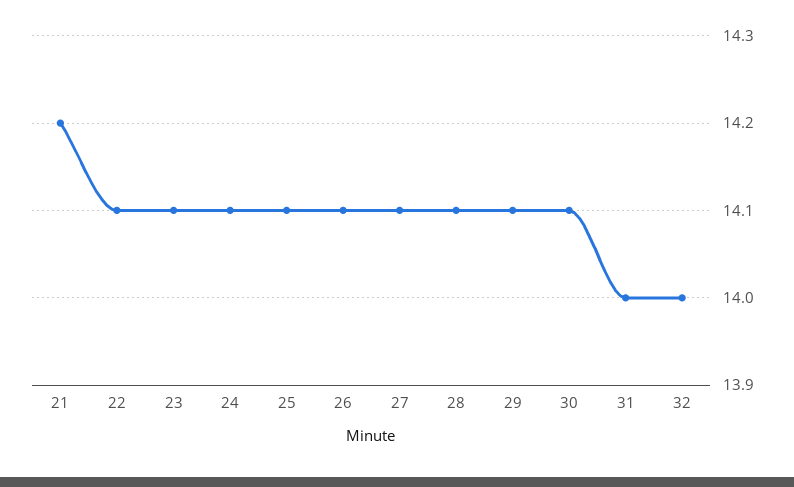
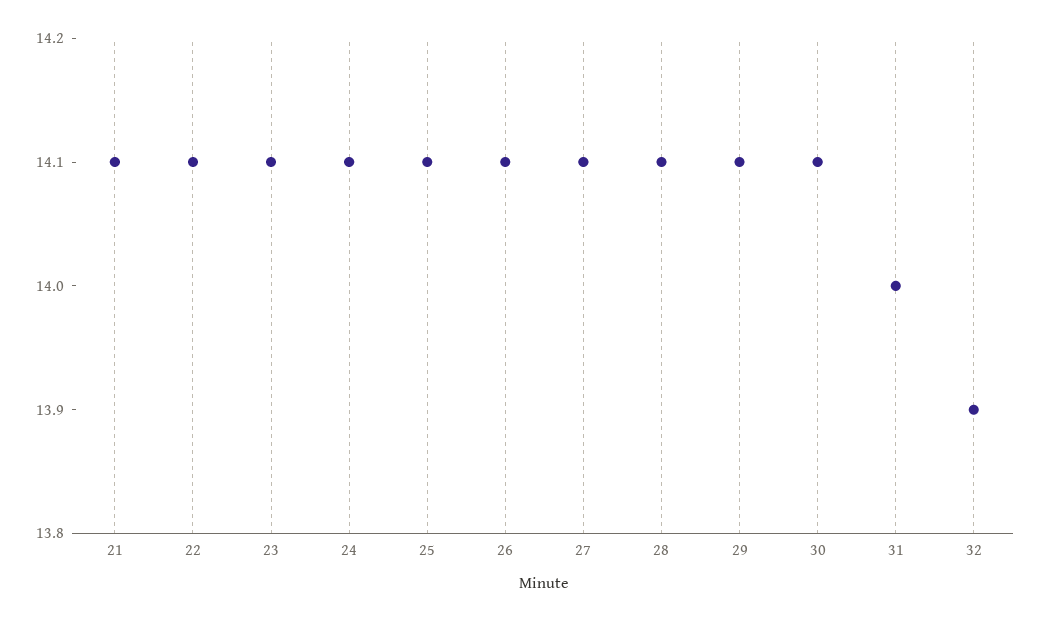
  {
-   "21": 14.2,
+   "21": 14.1,
    "22": 14.1,
    "23": 14.1,
    "24": 14.1,
    "25": 14.1,
    "26": 14.1,
    "27": 14.1,
    "28": 14.1,
    "29": 14.1,
    "30": 14.1,
    "31": 14,
-   "32": 14
+   "32": 13.9
  }

